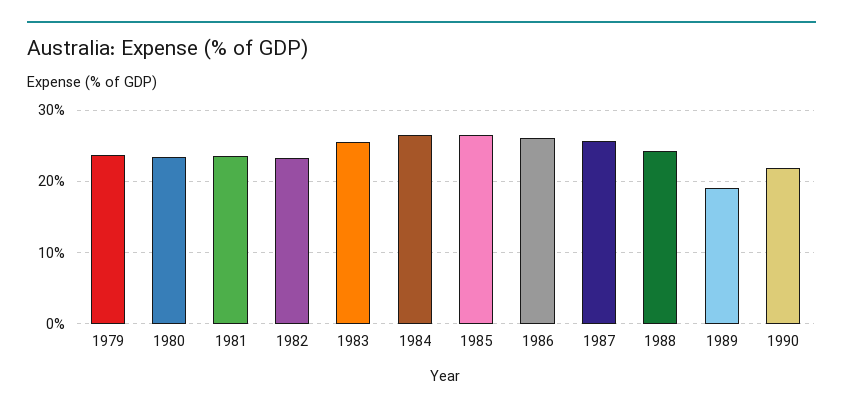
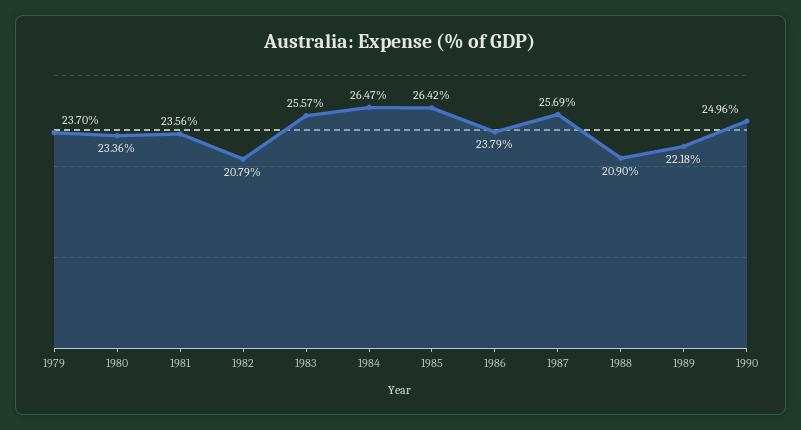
  {
    "1979": 23.7,
    "1980": 23.36,
    "1981": 23.56,
-   "1982": 23,
+   "1982": 20.79,
    "1983": 25.57,
    "1984": 26.47,
    "1985": 26.42,
-   "1986": 26,
+   "1986": 23.79,
    "1987": 25.69,
-   "1988": 24,
+   "1988": 20.9,
-   "1989": 19,
+   "1989": 22.18,
-   "1990": 22
+   "1990": 24.96
  }

